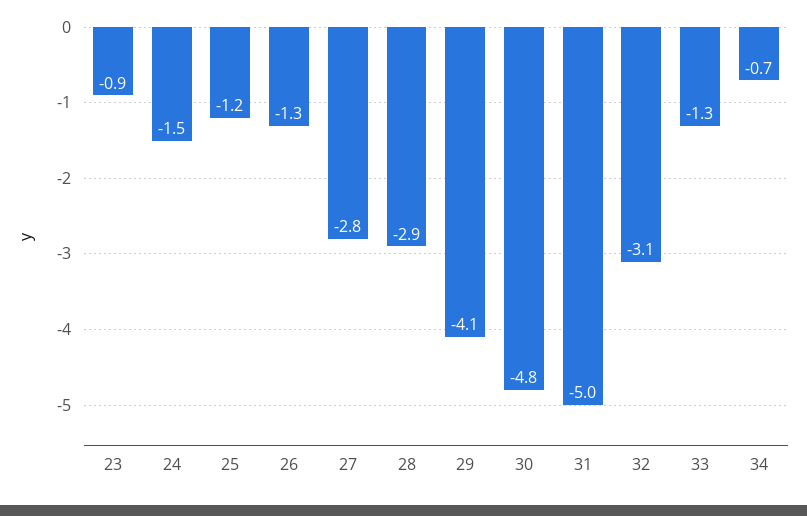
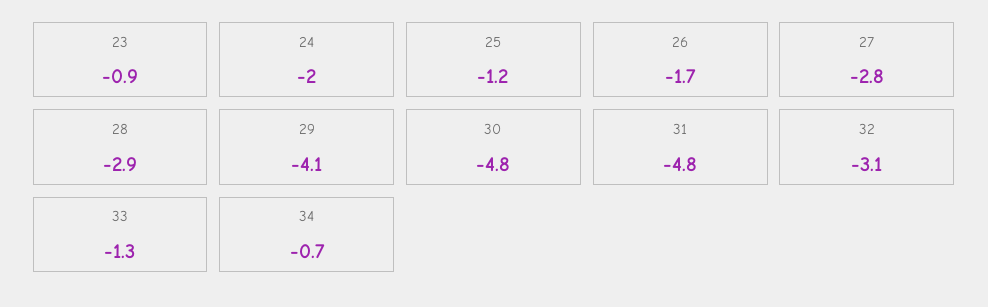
  {
    "23": -0.9,
-   "24": -1.5,
+   "24": -2,
    "25": -1.2,
-   "26": -1.3,
+   "26": -1.7,
    "27": -2.8,
    "28": -2.9,
    "29": -4.1,
    "30": -4.8,
-   "31": -5,
+   "31": -4.8,
    "32": -3.1,
    "33": -1.3,
    "34": -0.7
  }

